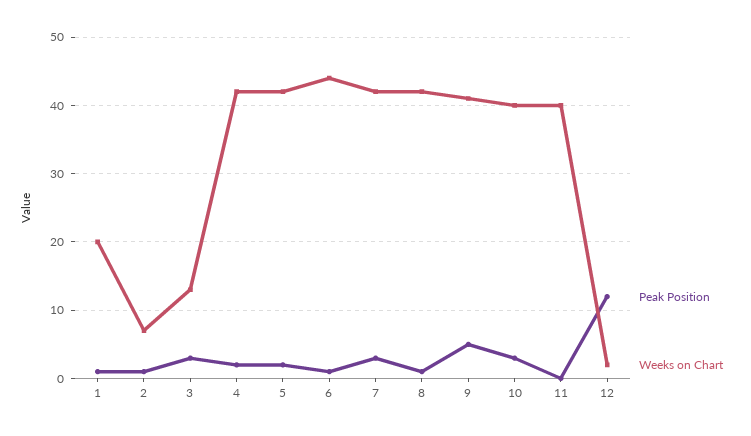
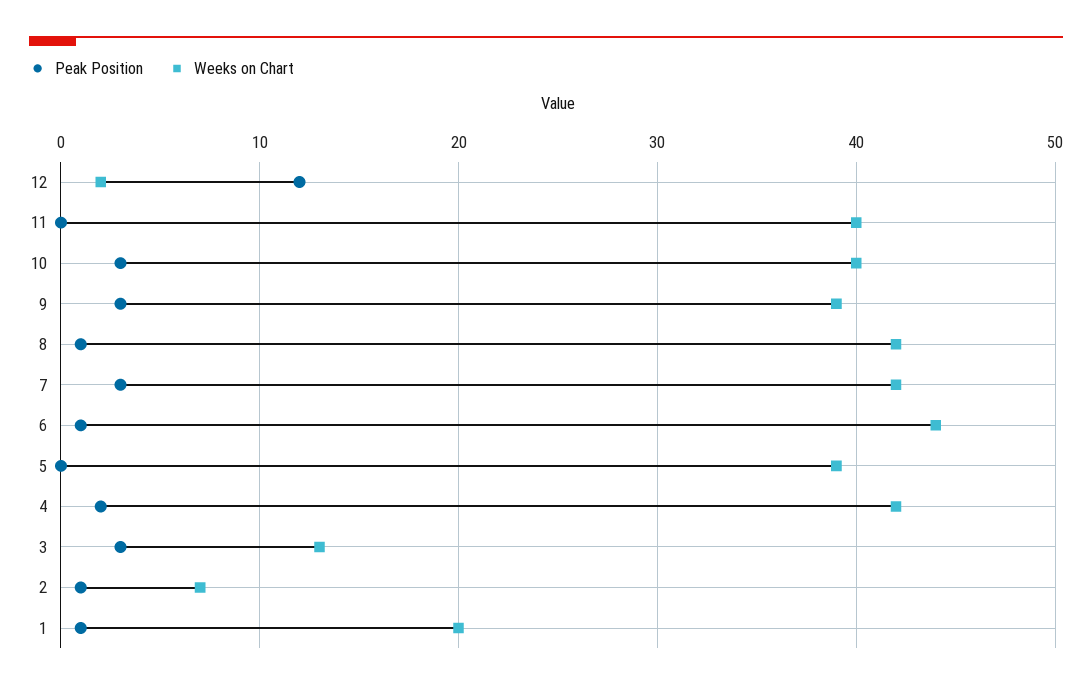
  {
    "Peak Position": {
      "1": 1,
      "2": 1,
      "3": 3,
      "4": 2,
-     "5": 2,
+     "5": 0,
      "6": 1,
      "7": 3,
      "8": 1,
-     "9": 5,
+     "9": 3,
      "10": 3,
      "11": 0,
      "12": 12
    },
    "Weeks on Chart": {
      "1": 20,
      "2": 7,
      "3": 13,
      "4": 42,
-     "5": 42,
+     "5": 39,
      "6": 44,
      "7": 42,
      "8": 42,
-     "9": 41,
+     "9": 39,
      "10": 40,
      "11": 40,
      "12": 2
    }
  }

